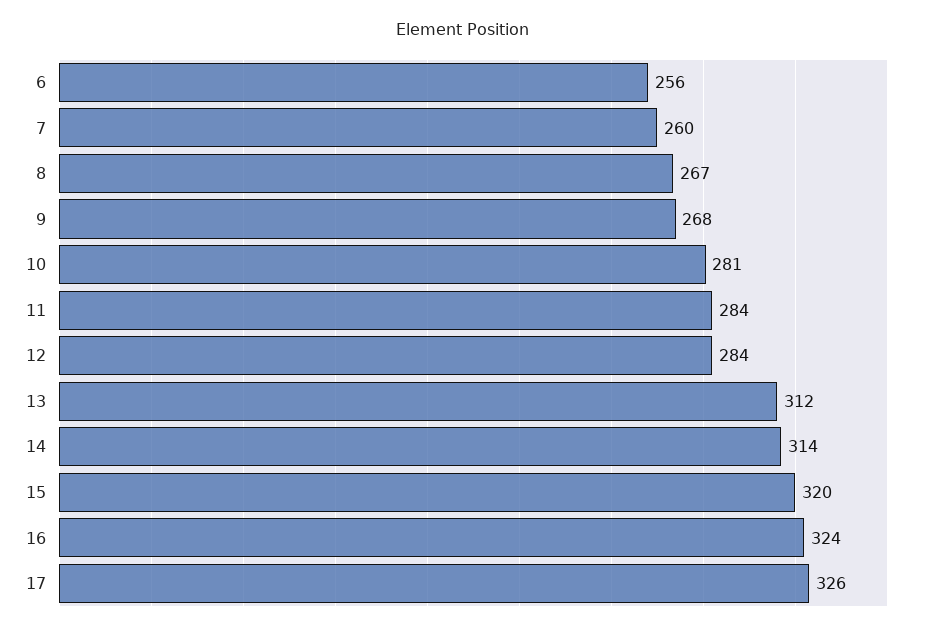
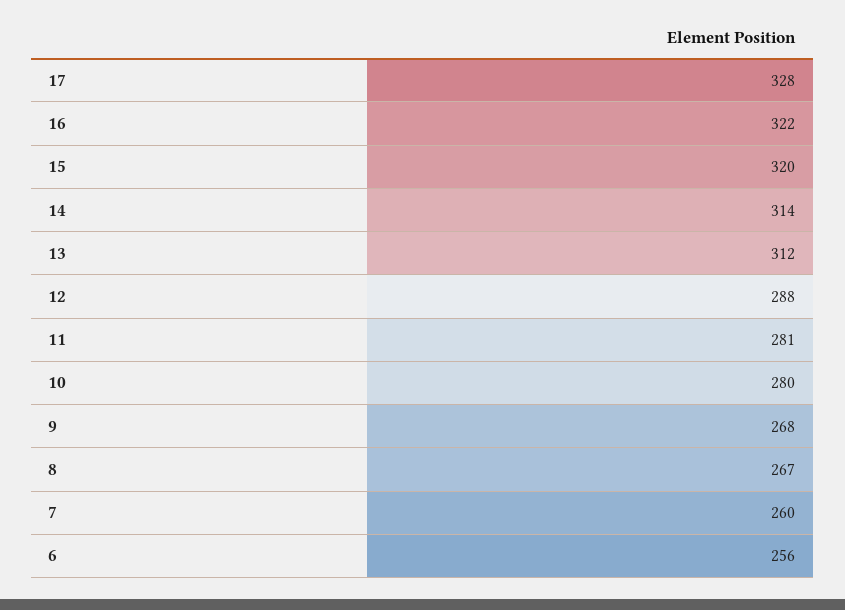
  {
    "6": 256,
    "7": 260,
    "8": 267,
    "9": 268,
-   "10": 281,
+   "10": 280,
-   "11": 284,
+   "11": 281,
-   "12": 284,
+   "12": 288,
    "13": 312,
    "14": 314,
    "15": 320,
-   "16": 324,
+   "16": 322,
-   "17": 326
+   "17": 328
  }

